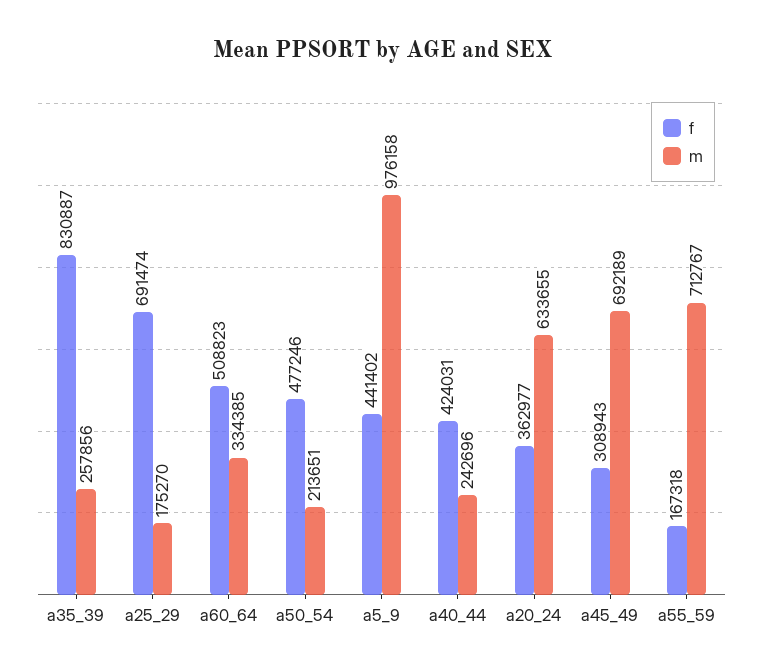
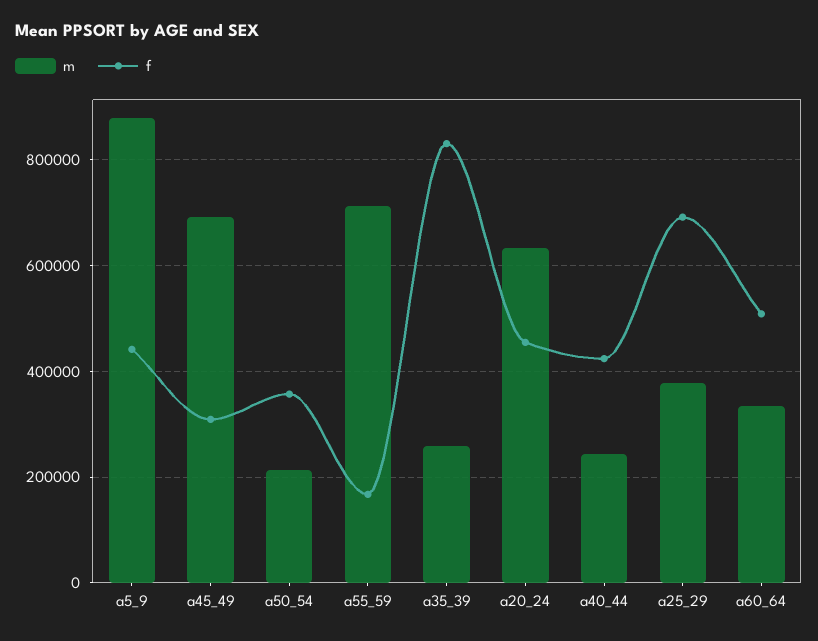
  {
    "f": {
      "a35_39": 830887,
      "a25_29": 691474,
      "a60_64": 508823,
-     "a50_54": 477246,
+     "a50_54": 360000,
      "a5_9": 441402,
      "a40_44": 424031,
-     "a20_24": 362977,
+     "a20_24": 460000,
      "a45_49": 308943,
      "a55_59": 167318
    },
    "m": {
      "a35_39": 257856,
-     "a25_29": 175270,
+     "a25_29": 380000,
      "a60_64": 334385,
      "a50_54": 213651,
-     "a5_9": 976158,
+     "a5_9": 880000,
      "a40_44": 242696,
      "a20_24": 633655,
      "a45_49": 692189,
      "a55_59": 712767
    }
  }

